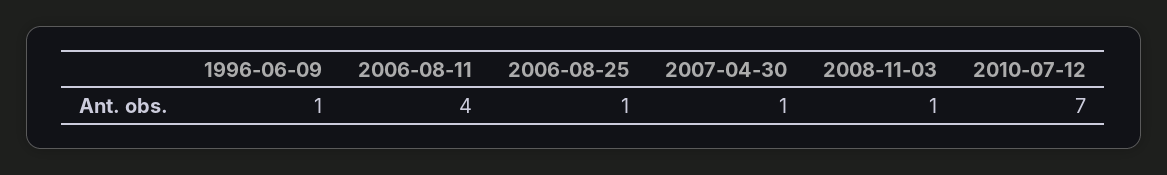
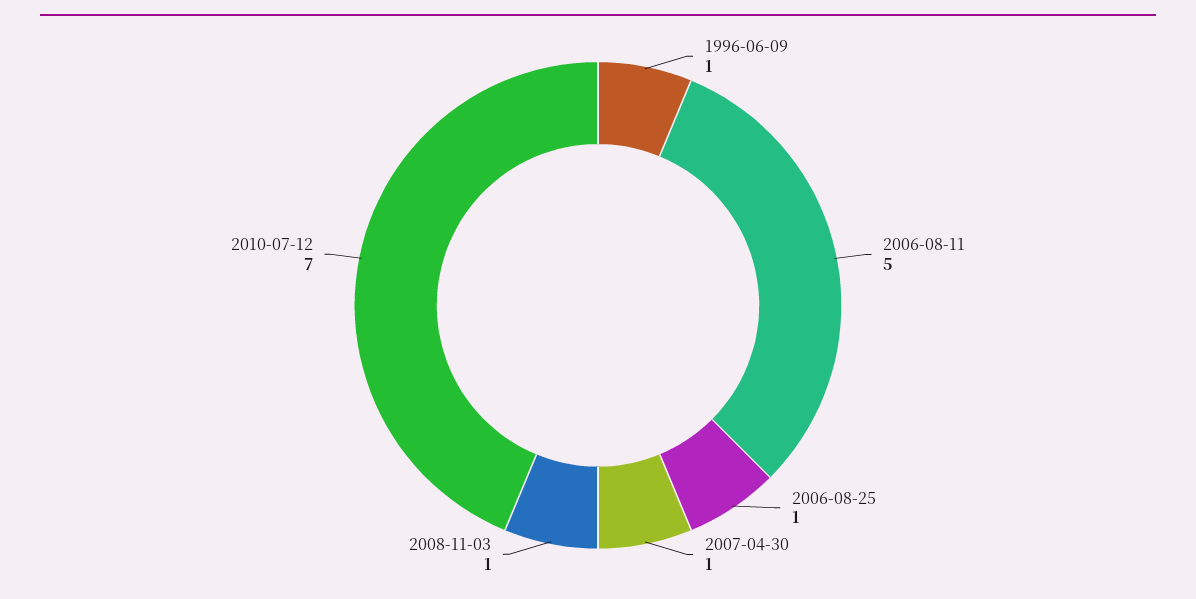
  {
    "1996-06-09": 1,
-   "2006-08-11": 4,
+   "2006-08-11": 5,
    "2006-08-25": 1,
    "2007-04-30": 1,
    "2008-11-03": 1,
    "2010-07-12": 7
  }

